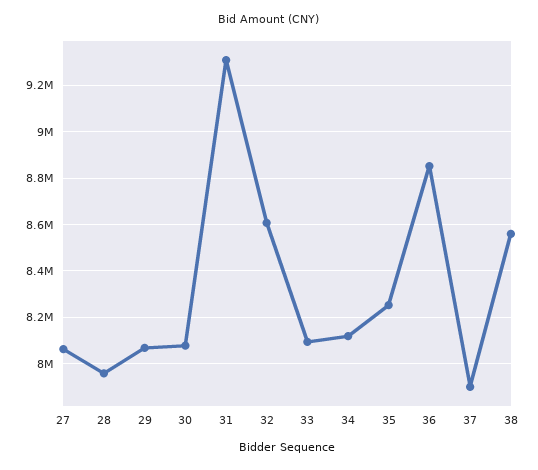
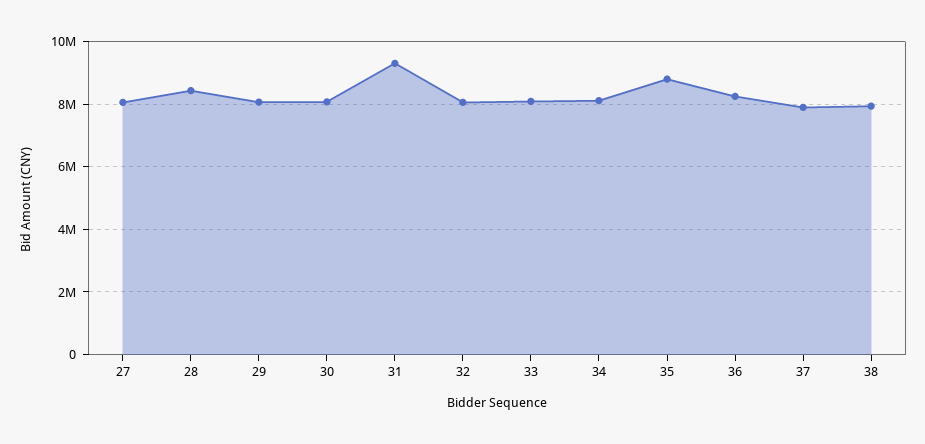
  {
    "27": 8050000,
-   "28": 7950000,
+   "28": 8400000,
    "29": 8050000,
    "30": 8100000,
    "31": 9300000,
-   "32": 8600000,
+   "32": 8000000,
    "33": 8100000,
    "34": 8100000,
-   "35": 8250000,
+   "35": 8800000,
-   "36": 8850000,
+   "36": 8200000,
    "37": 7900000,
-   "38": 8550000
+   "38": 8000000
  }

